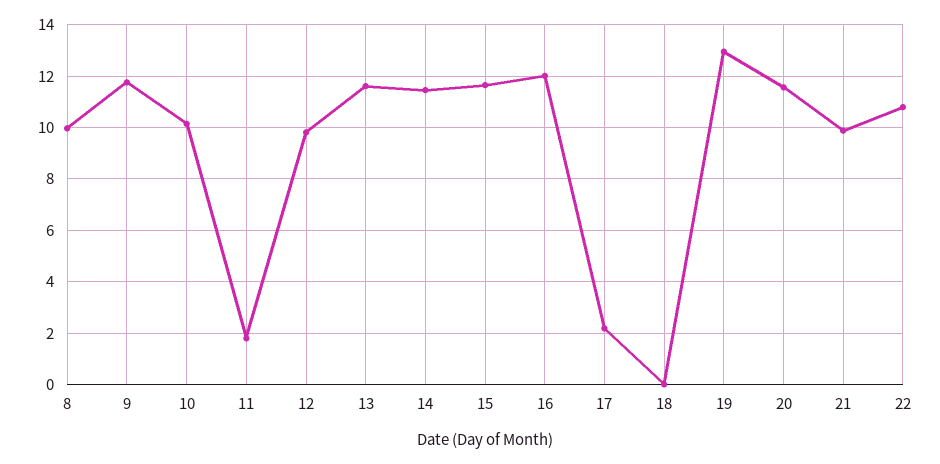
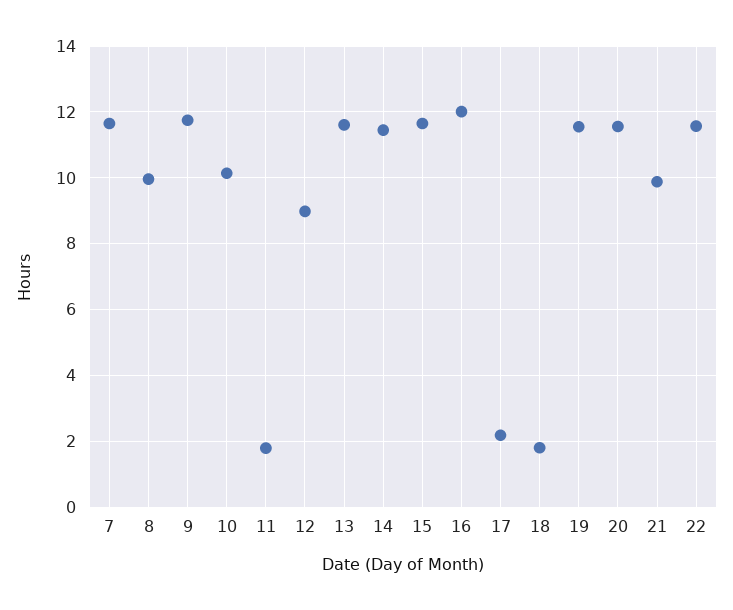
  {
    "8": 10,
    "9": 11.8,
    "10": 10.2,
    "11": 1.8,
-   "12": 9.75,
+   "12": 9,
    "13": 11.6,
    "14": 11.4,
    "15": 11.6,
    "16": 12,
    "17": 2.2,
-   "18": 0,
+   "18": 1.8,
-   "19": 13,
+   "19": 11.6,
    "20": 11.6,
    "21": 9.8,
-   "22": 10.75
+   "22": 11.6,
+   "7": 11.6
  }

